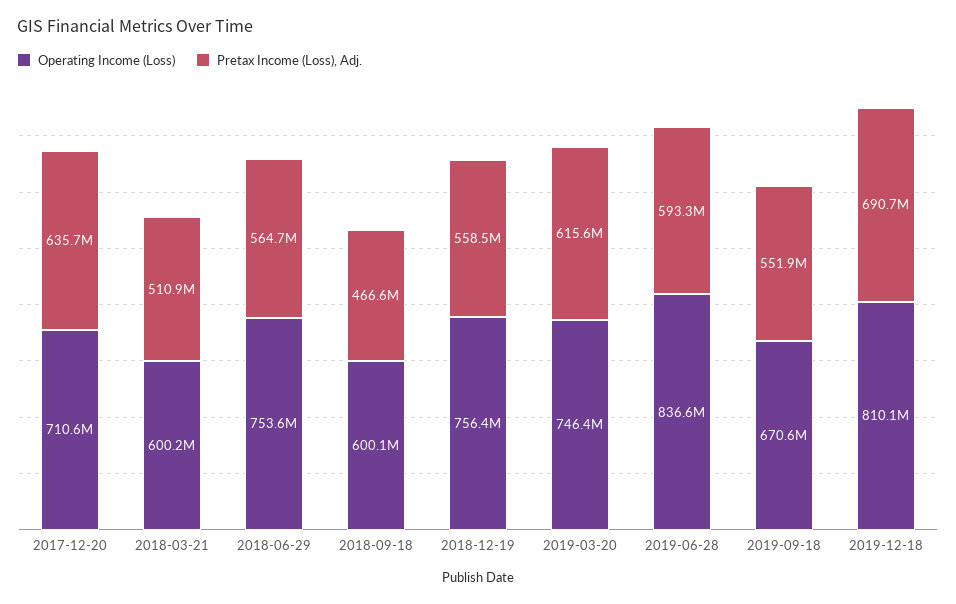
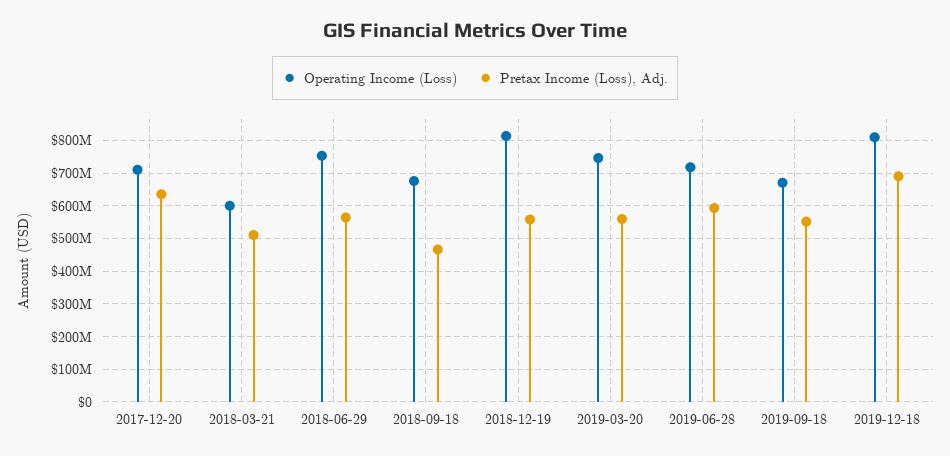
  {
    "Operating Income (Loss)": {
      "2017-12-20": 710600000,
      "2018-03-21": 600200000,
      "2018-06-29": 753600000,
-     "2018-09-18": 600100000,
+     "2018-09-18": 680000000,
-     "2018-12-19": 756400000,
+     "2018-12-19": 820000000,
      "2019-03-20": 746400000,
-     "2019-06-28": 836600000,
+     "2019-06-28": 720000000,
      "2019-09-18": 670600000,
      "2019-12-18": 810100000
    },
    "Pretax Income (Loss), Adj.": {
      "2017-12-20": 635700000,
      "2018-03-21": 510900000,
      "2018-06-29": 564700000,
      "2018-09-18": 466600000,
      "2018-12-19": 558500000,
-     "2019-03-20": 615600000,
+     "2019-03-20": 560000000,
      "2019-06-28": 593300000,
      "2019-09-18": 551900000,
      "2019-12-18": 690700000
    }
  }

